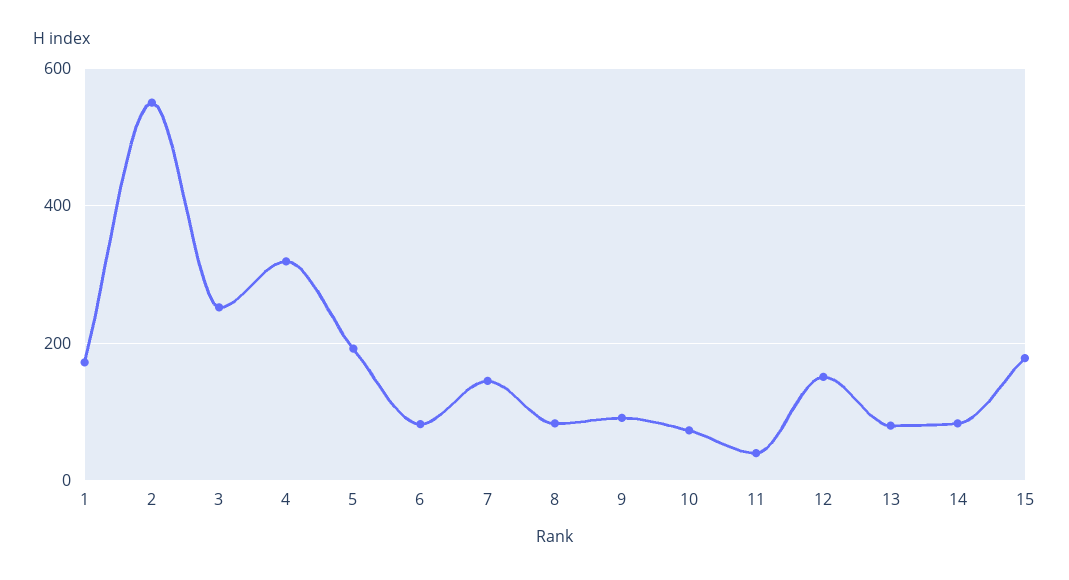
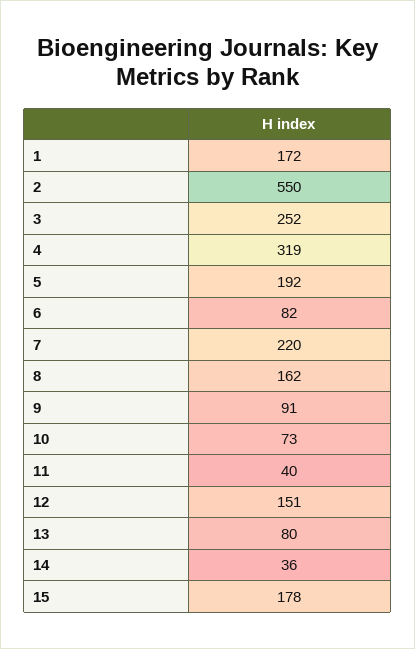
  {
    "1": 172,
    "2": 550,
    "3": 252,
    "4": 319,
    "5": 192,
    "6": 82,
-   "7": 140,
+   "7": 220,
-   "8": 80,
+   "8": 162,
    "9": 91,
    "10": 73,
    "11": 40,
    "12": 151,
    "13": 80,
-   "14": 80,
+   "14": 36,
    "15": 178
  }

